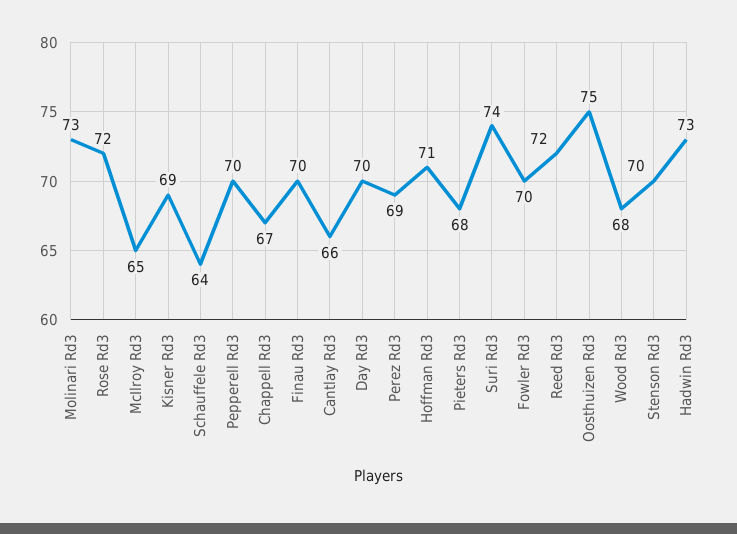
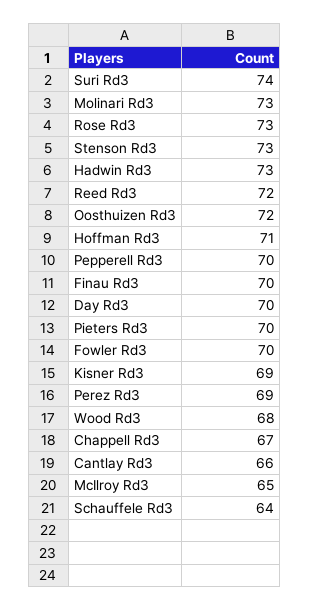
  {
    "Molinari Rd3": 73,
-   "Rose Rd3": 72,
+   "Rose Rd3": 73,
    "McIlroy Rd3": 65,
    "Kisner Rd3": 69,
    "Schauffele Rd3": 64,
    "Pepperell Rd3": 70,
    "Chappell Rd3": 67,
    "Finau Rd3": 70,
    "Cantlay Rd3": 66,
    "Day Rd3": 70,
    "Perez Rd3": 69,
    "Hoffman Rd3": 71,
-   "Pieters Rd3": 68,
+   "Pieters Rd3": 70,
    "Suri Rd3": 74,
    "Fowler Rd3": 70,
    "Reed Rd3": 72,
-   "Oosthuizen Rd3": 75,
+   "Oosthuizen Rd3": 72,
    "Wood Rd3": 68,
-   "Stenson Rd3": 70,
+   "Stenson Rd3": 73,
    "Hadwin Rd3": 73
  }

